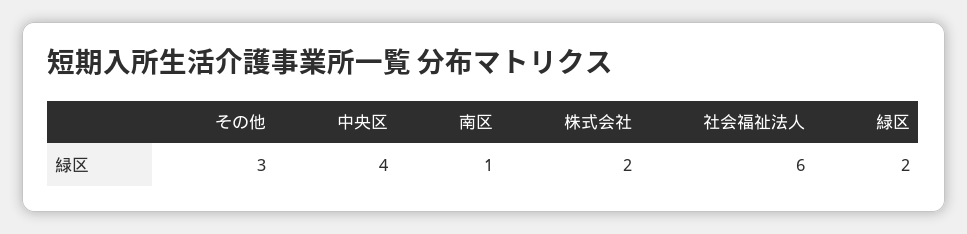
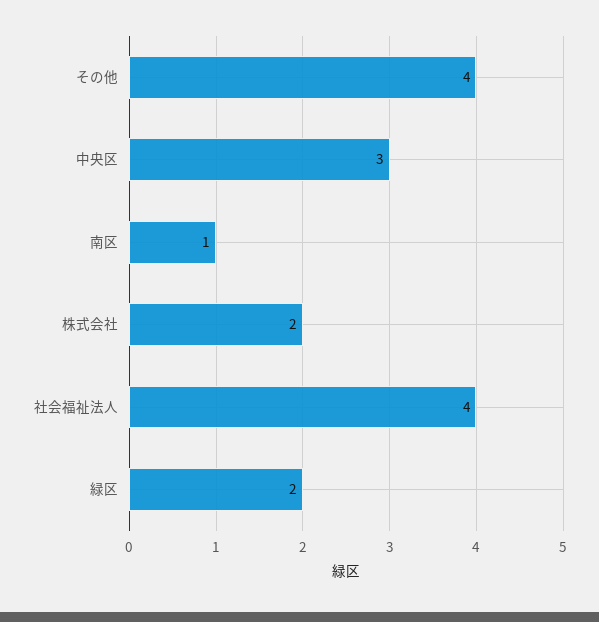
  {
-   "その他": 3,
+   "その他": 4,
-   "中央区": 4,
+   "中央区": 3,
    "南区": 1,
    "株式会社": 2,
-   "社会福祉法人": 6,
+   "社会福祉法人": 4,
    "緑区": 2
  }

